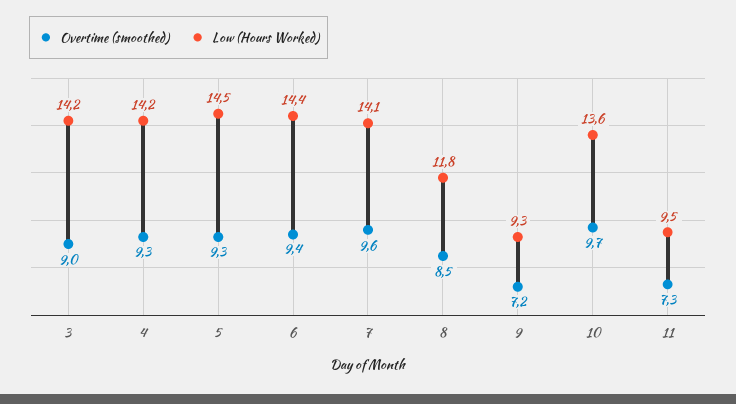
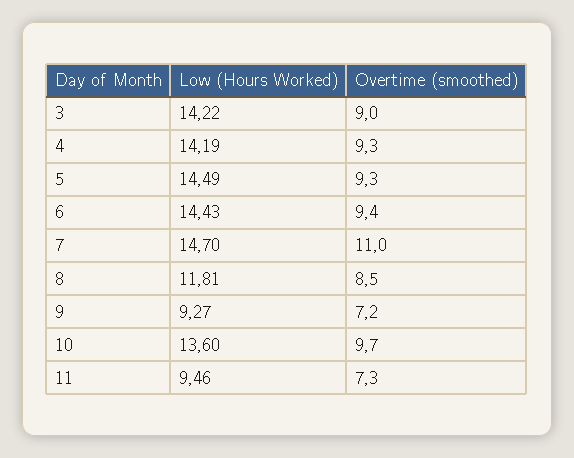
  {
    "Overtime (smoothed)": {
      "3": 9,
      "4": 9.3,
      "5": 9.3,
      "6": 9.4,
-     "7": 9.6,
+     "7": 11,
      "8": 8.5,
      "9": 7.2,
      "10": 9.7,
      "11": 7.3
    },
    "Low (Hours Worked)": {
      "3": 14.22,
      "4": 14.19,
      "5": 14.49,
      "6": 14.43,
-     "7": 14.1,
+     "7": 14.7,
      "8": 11.81,
      "9": 9.27,
      "10": 13.6,
      "11": 9.46
    }
  }

